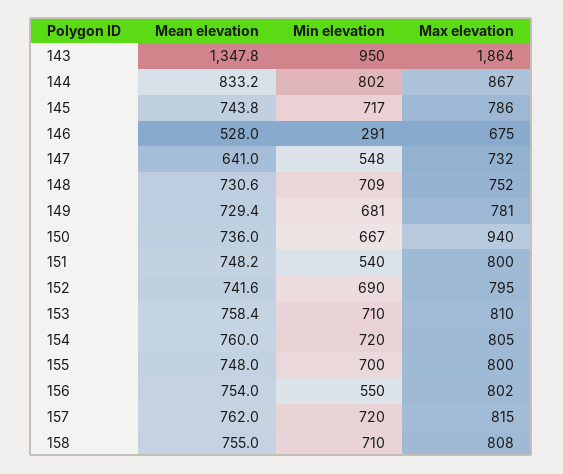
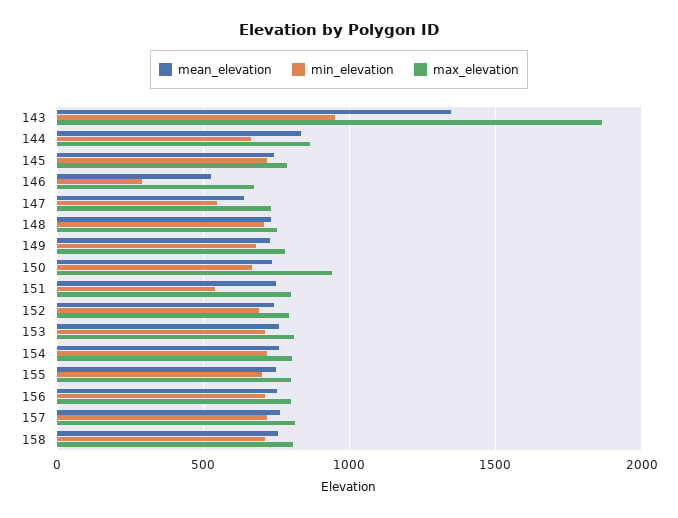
  {
    "Mean elevation": {
      "143": 1347.8,
      "144": 833.2,
      "145": 743.8,
      "146": 528,
      "147": 641,
      "148": 730.6,
      "149": 729.4,
      "150": 736,
      "151": 748.2,
      "152": 741.6,
      "153": 758.4,
      "154": 760,
      "155": 748,
      "156": 754,
      "157": 762,
      "158": 755
    },
    "Min elevation": {
      "143": 950,
-     "144": 802,
+     "144": 650,
      "145": 717,
      "146": 291,
      "147": 548,
      "148": 709,
      "149": 681,
      "150": 667,
      "151": 540,
      "152": 690,
      "153": 710,
      "154": 720,
      "155": 700,
-     "156": 550,
+     "156": 700,
      "157": 720,
      "158": 710
    },
    "Max elevation": {
      "143": 1864,
      "144": 867,
      "145": 786,
      "146": 675,
      "147": 732,
      "148": 752,
      "149": 781,
      "150": 940,
      "151": 800,
      "152": 795,
      "153": 810,
      "154": 805,
      "155": 800,
      "156": 802,
      "157": 815,
      "158": 808
    }
  }

